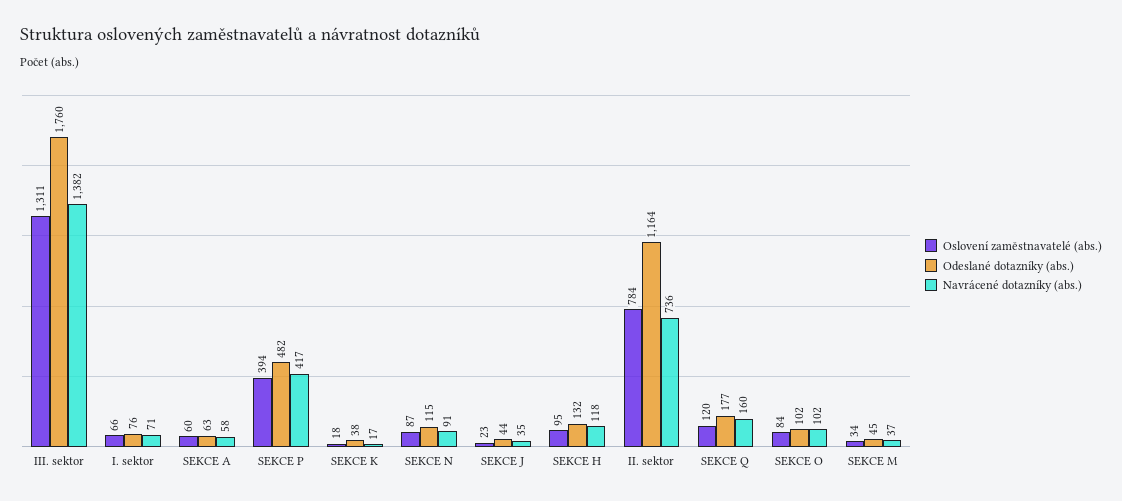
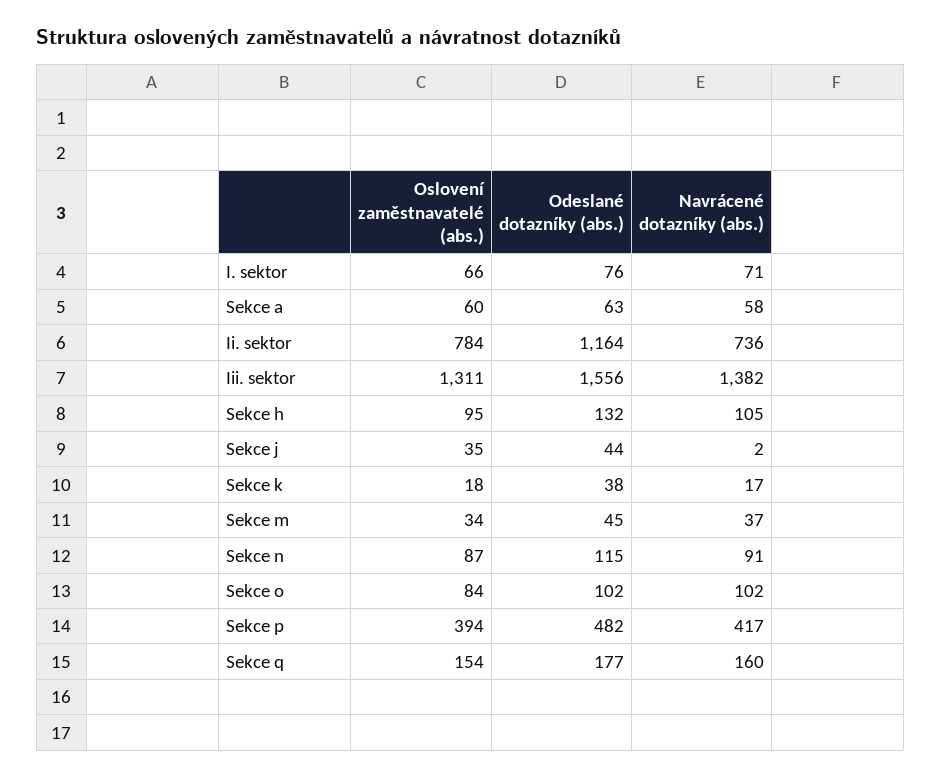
  {
    "Oslovení zaměstnavatelé (abs.)": {
      "III. sektor": 1311,
      "I. sektor": 66,
      "SEKCE A": 60,
      "SEKCE P": 394,
      "SEKCE K": 18,
      "SEKCE N": 87,
-     "SEKCE J": 23,
+     "SEKCE J": 35,
      "SEKCE H": 95,
      "II. sektor": 784,
-     "SEKCE Q": 120,
+     "SEKCE Q": 154,
      "SEKCE O": 84,
      "SEKCE M": 34
    },
    "Odeslané dotazníky (abs.)": {
-     "III. sektor": 1760,
+     "III. sektor": 1556,
      "I. sektor": 76,
      "SEKCE A": 63,
      "SEKCE P": 482,
      "SEKCE K": 38,
      "SEKCE N": 115,
      "SEKCE J": 44,
      "SEKCE H": 132,
      "II. sektor": 1164,
      "SEKCE Q": 177,
      "SEKCE O": 102,
      "SEKCE M": 45
    },
    "Navrácené dotazníky (abs.)": {
      "III. sektor": 1382,
      "I. sektor": 71,
      "SEKCE A": 58,
      "SEKCE P": 417,
      "SEKCE K": 17,
      "SEKCE N": 91,
-     "SEKCE J": 35,
+     "SEKCE J": 2,
-     "SEKCE H": 118,
+     "SEKCE H": 105,
      "II. sektor": 736,
      "SEKCE Q": 160,
      "SEKCE O": 102,
      "SEKCE M": 37
    }
  }

